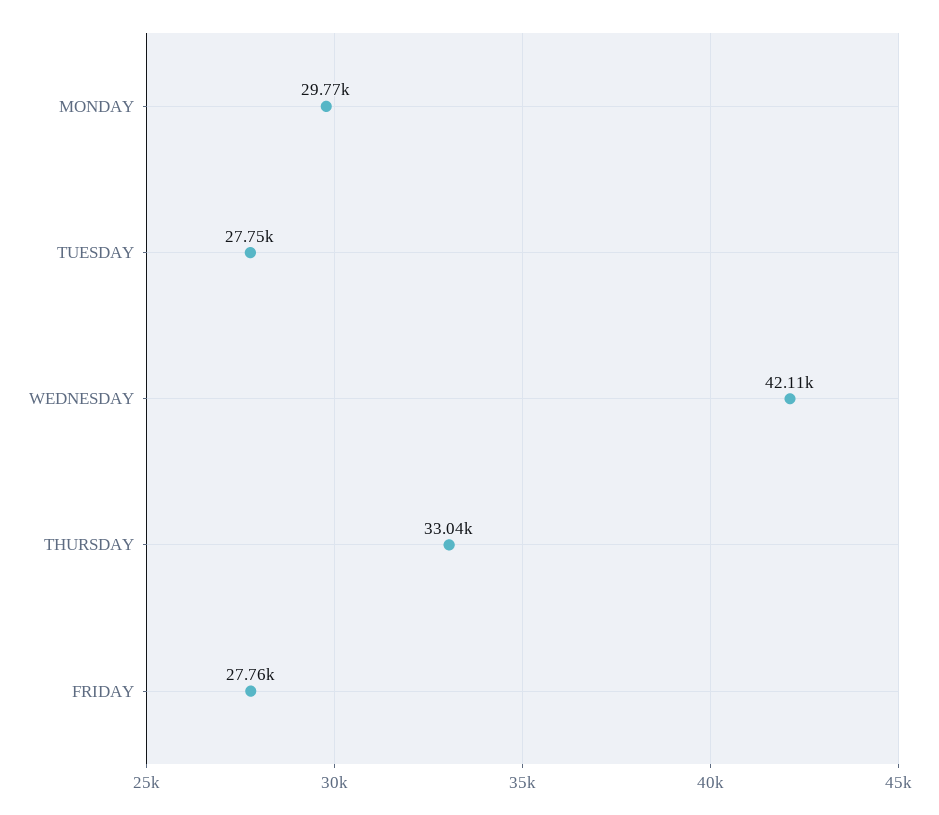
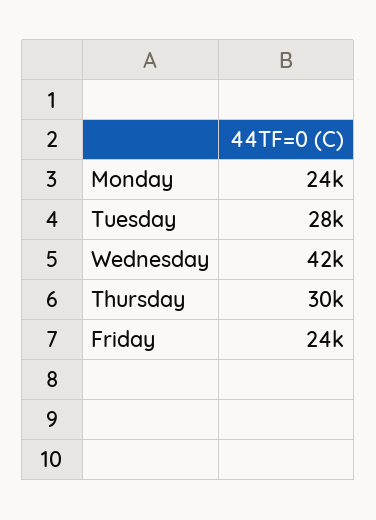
  {
-   "MONDAY": 29770,
+   "MONDAY": 24000,
    "TUESDAY": 27750,
    "WEDNESDAY": 42110,
-   "THURSDAY": 33040,
+   "THURSDAY": 30000,
-   "FRIDAY": 27760
+   "FRIDAY": 24000
  }

